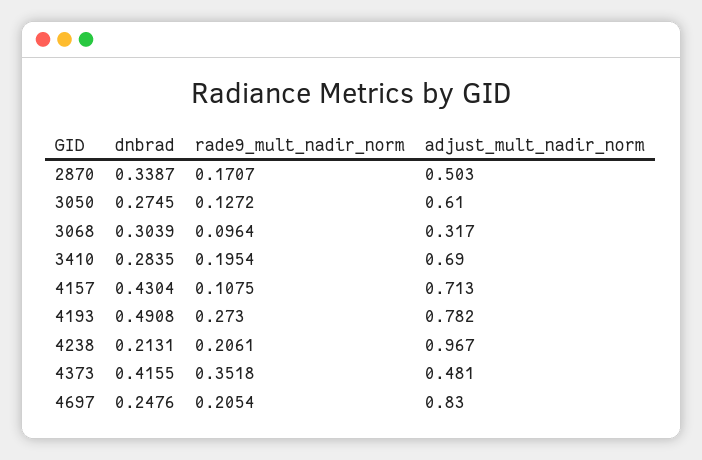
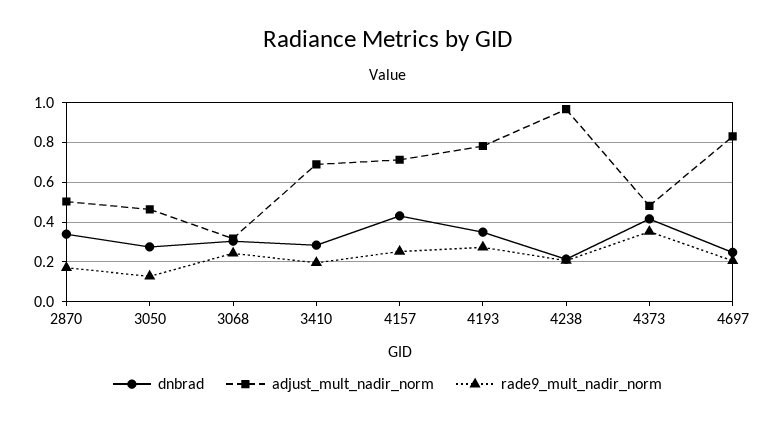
  {
    "dnbrad": {
      "2870": 0.3387,
      "3050": 0.2745,
      "3068": 0.3039,
      "3410": 0.2835,
      "4157": 0.4304,
-     "4193": 0.4908,
+     "4193": 0.35,
      "4238": 0.2131,
      "4373": 0.4155,
      "4697": 0.2476
    },
    "rade9_mult_nadir_norm": {
      "2870": 0.1707,
      "3050": 0.1272,
-     "3068": 0.0964,
+     "3068": 0.25,
      "3410": 0.1954,
-     "4157": 0.1075,
+     "4157": 0.25,
      "4193": 0.273,
      "4238": 0.2061,
      "4373": 0.3518,
      "4697": 0.2054
    },
    "adjust_mult_nadir_norm": {
      "2870": 0.503,
-     "3050": 0.61,
+     "3050": 0.45,
      "3068": 0.317,
      "3410": 0.69,
      "4157": 0.713,
      "4193": 0.782,
      "4238": 0.967,
      "4373": 0.481,
      "4697": 0.83
    }
  }

